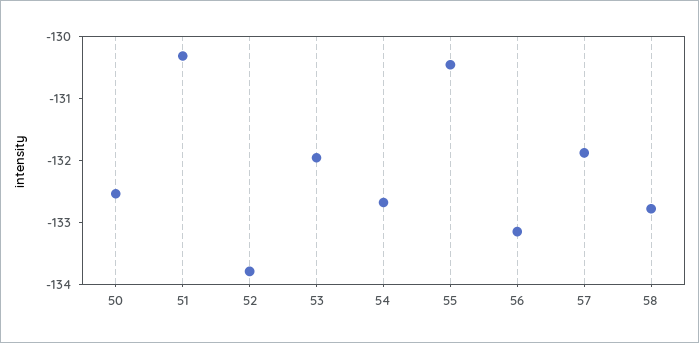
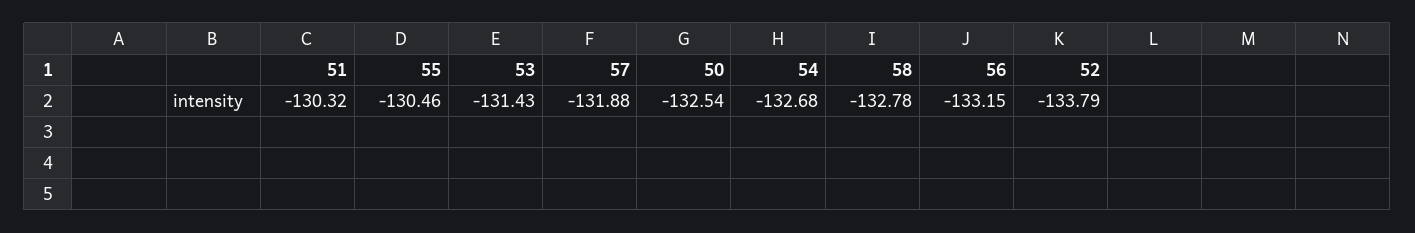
  {
    "50": -132.54,
    "51": -130.32,
    "52": -133.79,
-   "53": -132,
+   "53": -131.43,
    "54": -132.68,
    "55": -130.46,
    "56": -133.15,
    "57": -131.88,
    "58": -132.78
  }

